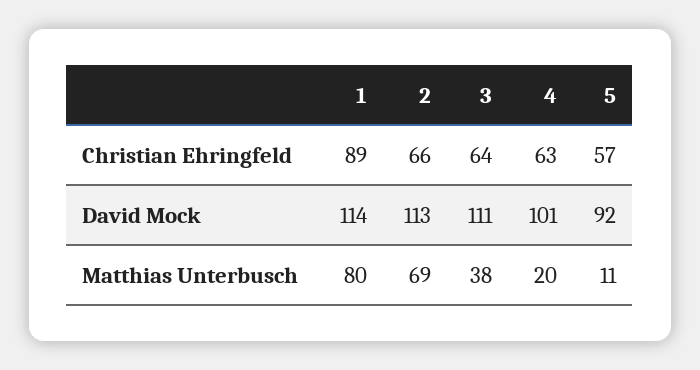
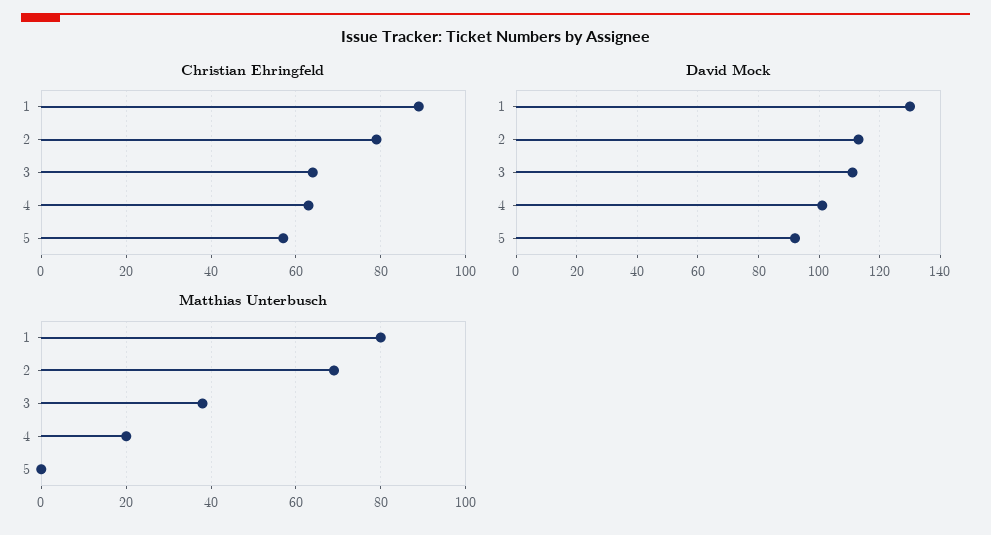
  {
    "Christian Ehringfeld": {
      "1": 89,
-     "2": 66,
+     "2": 80,
      "3": 64,
      "4": 63,
      "5": 57
    },
    "David Mock": {
-     "1": 114,
+     "1": 130,
      "2": 113,
      "3": 111,
      "4": 101,
      "5": 92
    },
    "Matthias Unterbusch": {
      "1": 80,
      "2": 69,
      "3": 38,
      "4": 20,
-     "5": 11
+     "5": 0
    }
  }

